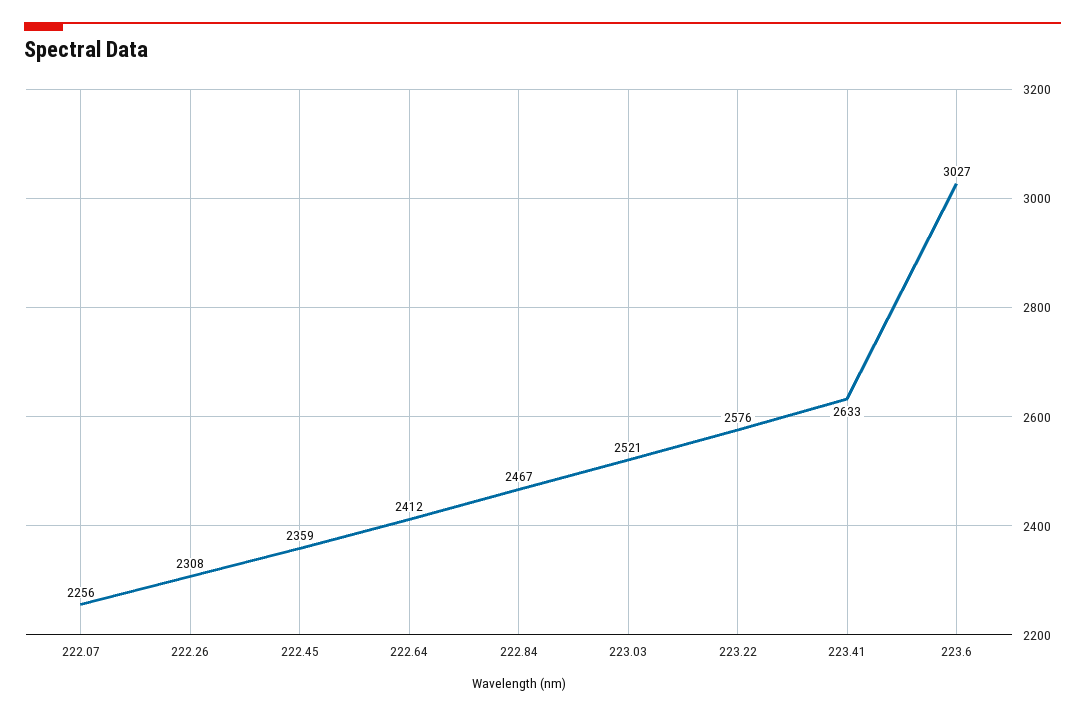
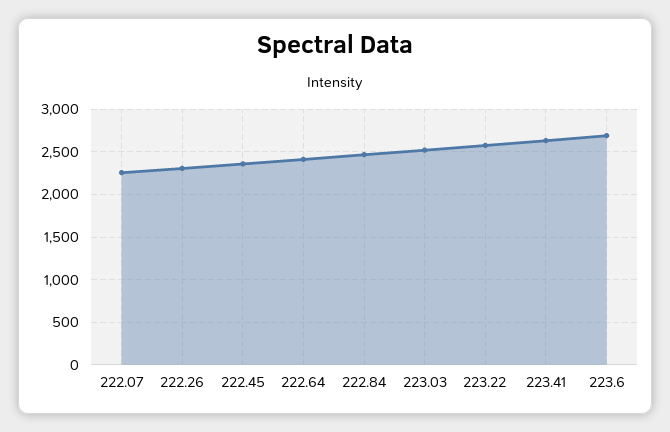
  {
    "222.07": 2256,
    "222.26": 2308,
    "222.45": 2359,
    "222.64": 2412,
    "222.84": 2467,
    "223.03": 2521,
    "223.22": 2576,
    "223.41": 2633,
-   "223.6": 3027
+   "223.6": 2700
  }

